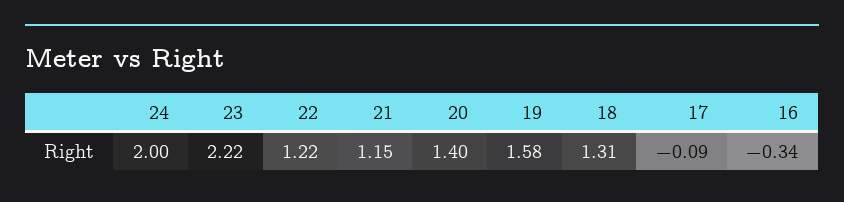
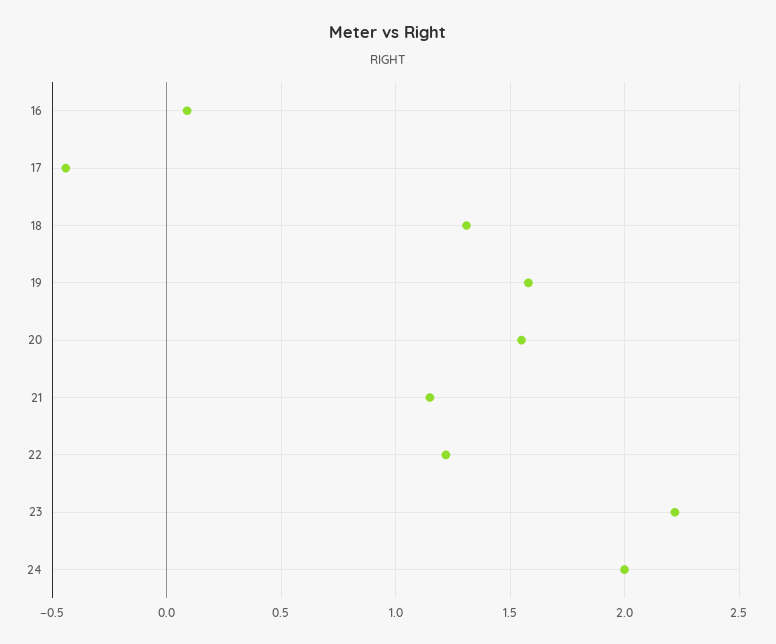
  {
    "24": 2,
    "23": 2.22,
    "22": 1.22,
    "21": 1.15,
-   "20": 1.4,
+   "20": 1.55,
    "19": 1.58,
    "18": 1.31,
-   "17": -0.09,
+   "17": -0.45,
-   "16": -0.34
+   "16": 0.1
  }

